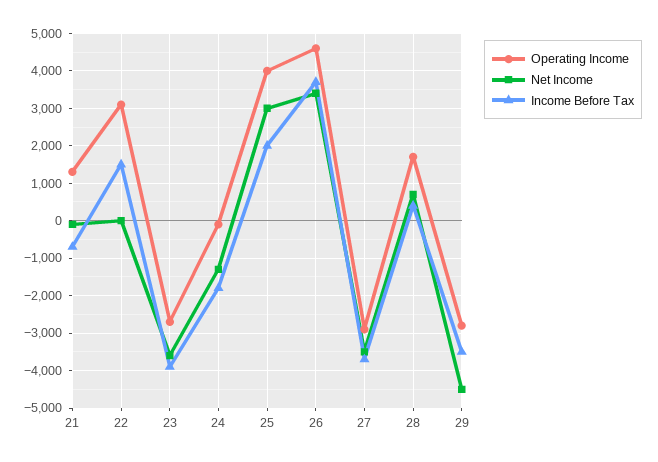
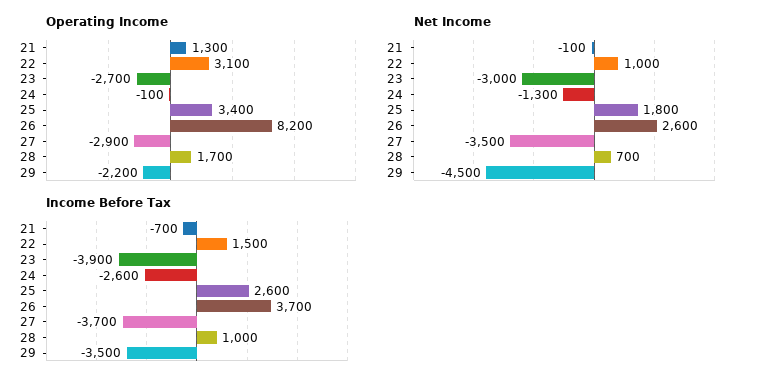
  {
    "Operating Income": {
      "21": 1300,
      "22": 3100,
      "23": -2700,
      "24": -100,
-     "25": 4000,
+     "25": 3400,
-     "26": 4600,
+     "26": 8200,
      "27": -2900,
      "28": 1700,
-     "29": -2800
+     "29": -2200
    },
    "Net Income": {
      "21": -100,
-     "22": 0,
+     "22": 1000,
-     "23": -3600,
+     "23": -3000,
      "24": -1300,
-     "25": 3000,
+     "25": 1800,
-     "26": 3400,
+     "26": 2600,
      "27": -3500,
      "28": 700,
      "29": -4500
    },
    "Income Before Tax": {
      "21": -700,
      "22": 1500,
      "23": -3900,
-     "24": -1800,
+     "24": -2600,
-     "25": 2000,
+     "25": 2600,
      "26": 3700,
      "27": -3700,
-     "28": 400,
+     "28": 1000,
      "29": -3500
    }
  }

